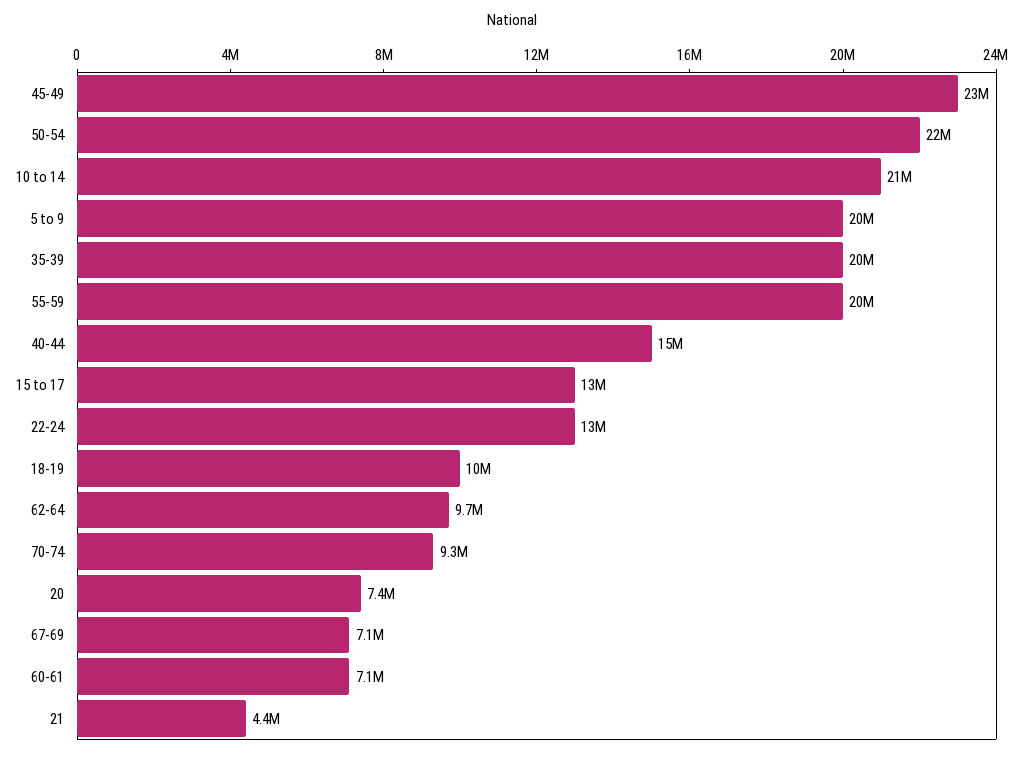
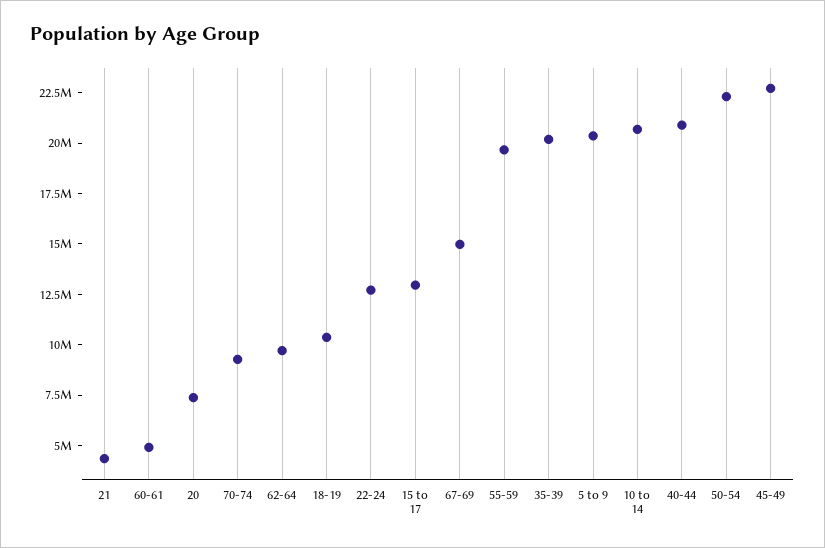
  {
    "45-49": 23000000,
    "50-54": 22000000,
    "10 to 14": 21000000,
    "5 to 9": 20000000,
    "35-39": 20000000,
    "55-59": 20000000,
-   "40-44": 15000000,
+   "40-44": 21000000,
    "15 to 17": 13000000,
    "22-24": 13000000,
    "18-19": 10000000,
    "62-64": 9700000,
    "70-74": 9300000,
    "20": 7400000,
-   "67-69": 7100000,
+   "67-69": 15000000,
-   "60-61": 7100000,
+   "60-61": 5000000,
    "21": 4400000
  }

